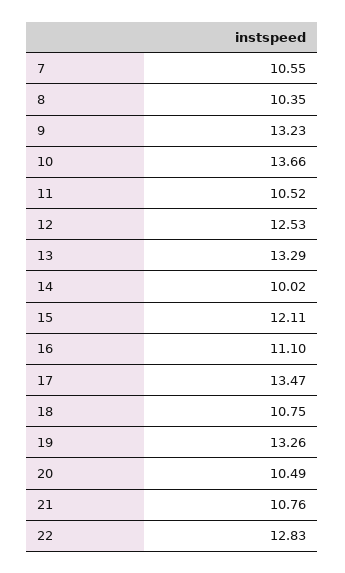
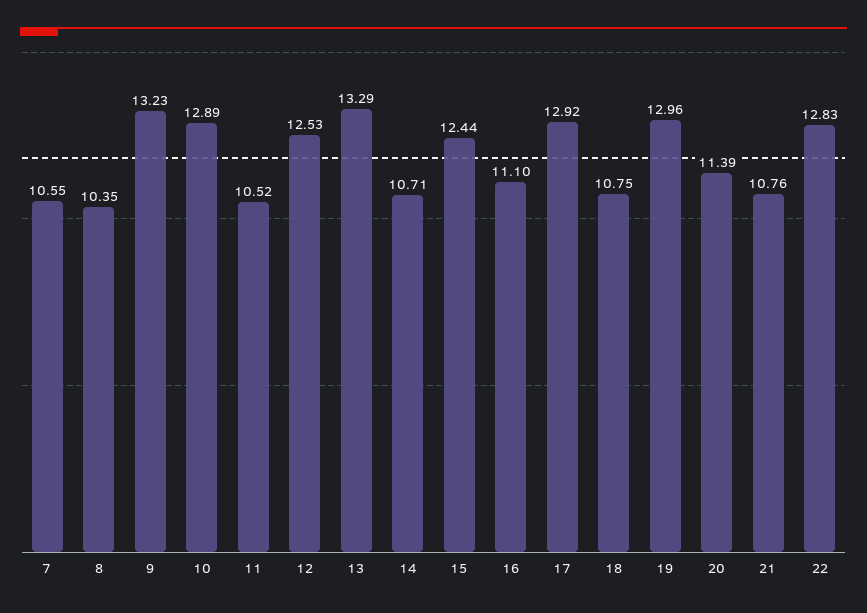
  {
    "7": 10.55,
    "8": 10.35,
    "9": 13.23,
-   "10": 13.66,
+   "10": 12.89,
    "11": 10.52,
    "12": 12.53,
    "13": 13.29,
-   "14": 10.02,
+   "14": 10.71,
-   "15": 12.11,
+   "15": 12.44,
    "16": 11.1,
-   "17": 13.47,
+   "17": 12.92,
    "18": 10.75,
-   "19": 13.26,
+   "19": 12.96,
-   "20": 10.49,
+   "20": 11.39,
    "21": 10.76,
    "22": 12.83
  }

